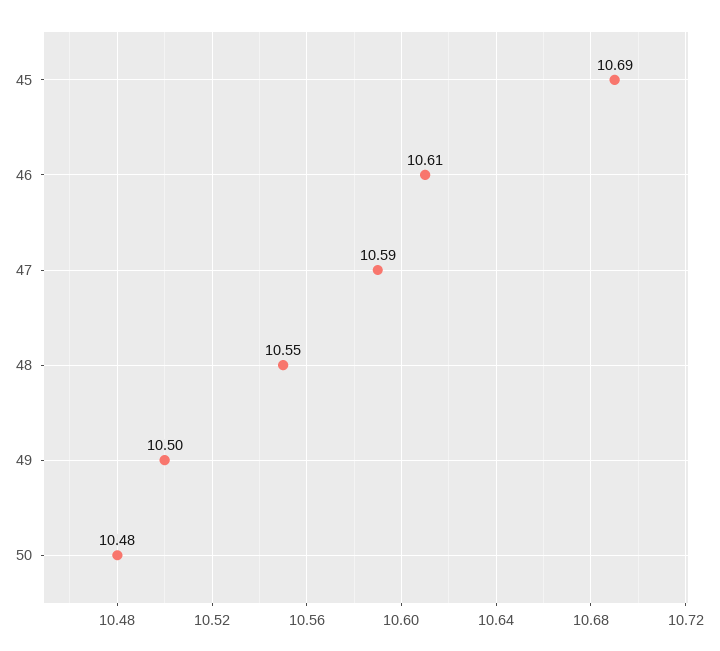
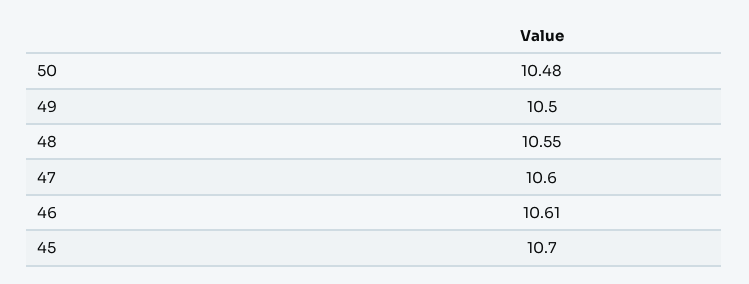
  {
-   "45": 10.69,
+   "45": 10.7,
    "46": 10.61,
-   "47": 10.59,
+   "47": 10.6,
    "48": 10.55,
    "49": 10.5,
    "50": 10.48
  }

